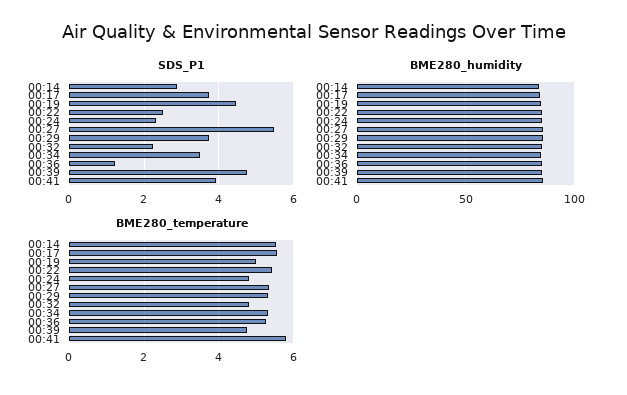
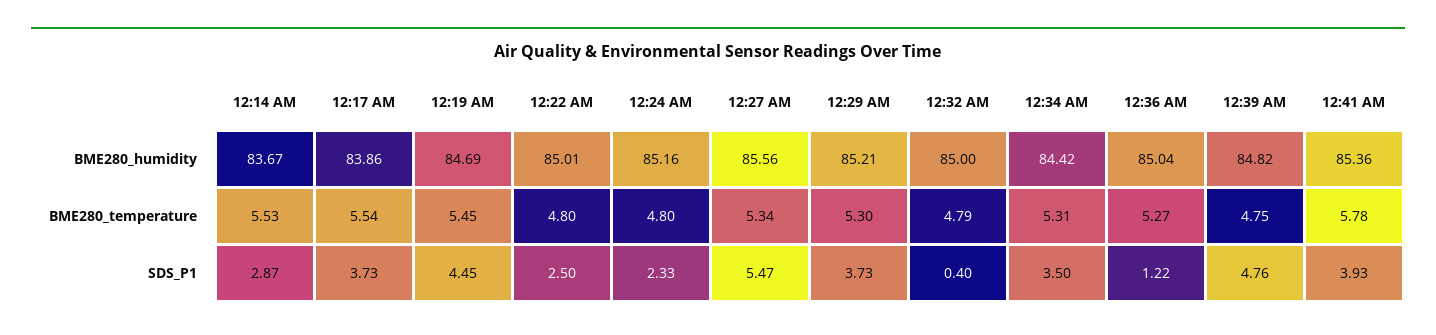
  {
    "SDS_P1": {
      "00:14": 2.87,
      "00:17": 3.73,
      "00:19": 4.45,
      "00:22": 2.5,
      "00:24": 2.33,
      "00:27": 5.47,
      "00:29": 3.73,
-     "00:32": 2.2,
+     "00:32": 0.4,
      "00:34": 3.5,
      "00:36": 1.22,
      "00:39": 4.76,
      "00:41": 3.93
    },
    "BME280_humidity": {
      "00:14": 83.67,
      "00:17": 83.86,
      "00:19": 84.69,
      "00:22": 85.01,
      "00:24": 85.16,
      "00:27": 85.56,
      "00:29": 85.21,
      "00:32": 85,
      "00:34": 84.42,
      "00:36": 85.04,
      "00:39": 84.82,
      "00:41": 85.36
    },
    "BME280_temperature": {
      "00:14": 5.53,
      "00:17": 5.54,
-     "00:19": 5,
+     "00:19": 5.45,
-     "00:22": 5.4,
+     "00:22": 4.8,
      "00:24": 4.8,
      "00:27": 5.34,
      "00:29": 5.3,
      "00:32": 4.79,
      "00:34": 5.31,
      "00:36": 5.27,
      "00:39": 4.75,
      "00:41": 5.78
    }
  }

